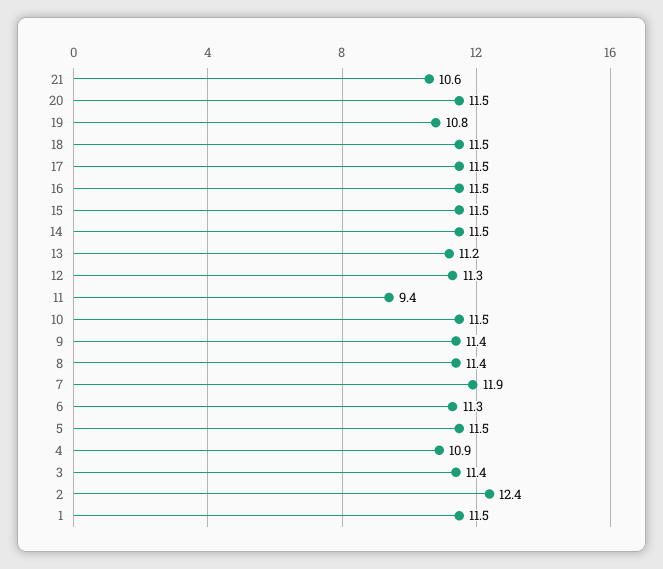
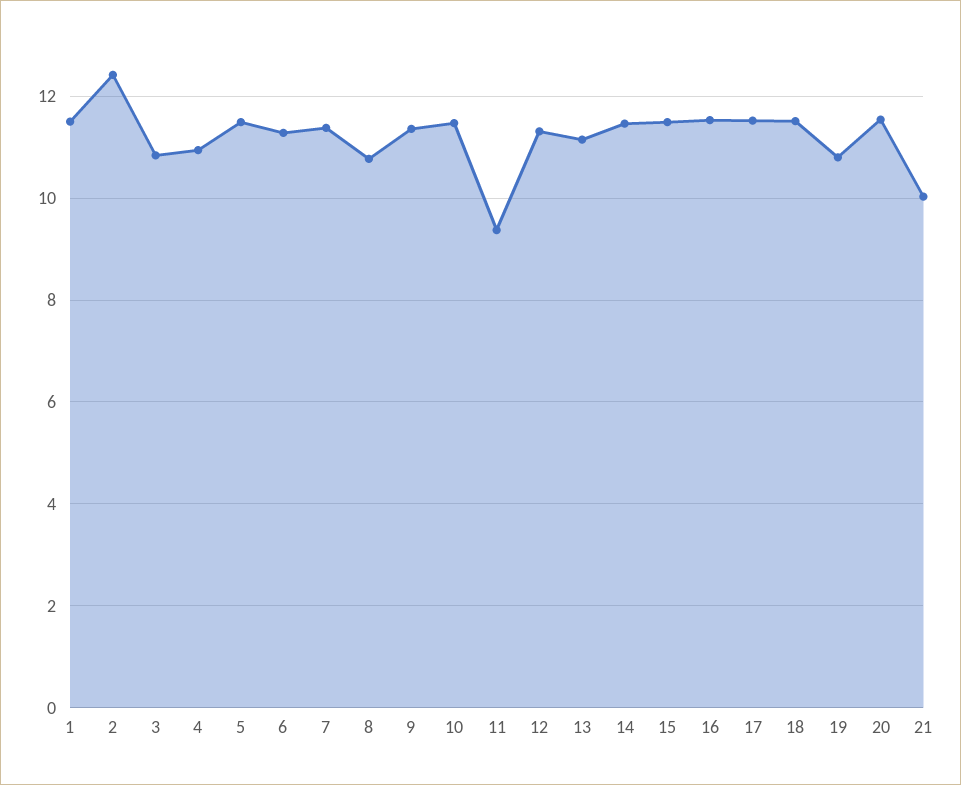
  {
-   "21": 10.6,
+   "21": 10,
    "20": 11.5,
    "19": 10.8,
    "18": 11.5,
    "17": 11.5,
    "16": 11.5,
    "15": 11.5,
    "14": 11.5,
    "13": 11.2,
    "12": 11.3,
    "11": 9.4,
    "10": 11.5,
    "9": 11.4,
-   "8": 11.4,
+   "8": 10.8,
-   "7": 11.9,
+   "7": 11.4,
    "6": 11.3,
    "5": 11.5,
    "4": 10.9,
-   "3": 11.4,
+   "3": 10.8,
    "2": 12.4,
    "1": 11.5
  }

